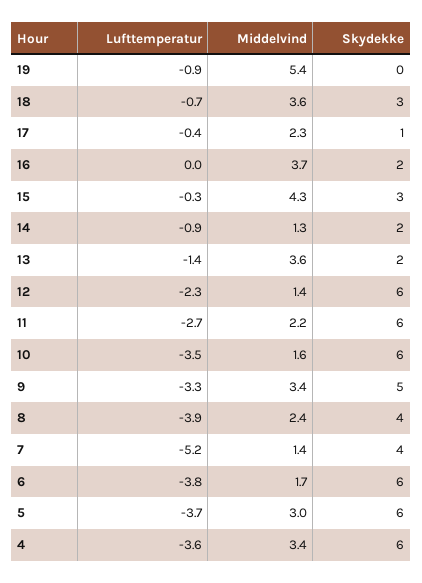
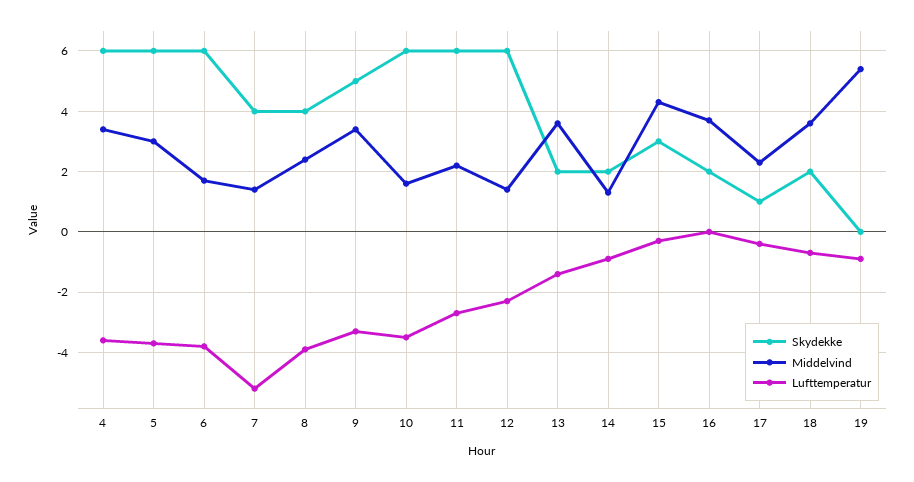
  {
    "Lufttemperatur": {
      "19": -0.9,
      "18": -0.7,
      "17": -0.4,
      "16": 0,
      "15": -0.3,
      "14": -0.9,
      "13": -1.4,
      "12": -2.3,
      "11": -2.7,
      "10": -3.5,
      "9": -3.3,
      "8": -3.9,
      "7": -5.2,
      "6": -3.8,
      "5": -3.7,
      "4": -3.6
    },
    "Middelvind": {
      "19": 5.4,
      "18": 3.6,
      "17": 2.3,
      "16": 3.7,
      "15": 4.3,
      "14": 1.3,
      "13": 3.6,
      "12": 1.4,
      "11": 2.2,
      "10": 1.6,
      "9": 3.4,
      "8": 2.4,
      "7": 1.4,
      "6": 1.7,
      "5": 3,
      "4": 3.4
    },
    "Skydekke": {
      "19": 0,
-     "18": 3,
+     "18": 2,
      "17": 1,
      "16": 2,
      "15": 3,
      "14": 2,
      "13": 2,
      "12": 6,
      "11": 6,
      "10": 6,
      "9": 5,
      "8": 4,
      "7": 4,
      "6": 6,
      "5": 6,
      "4": 6
    }
  }

